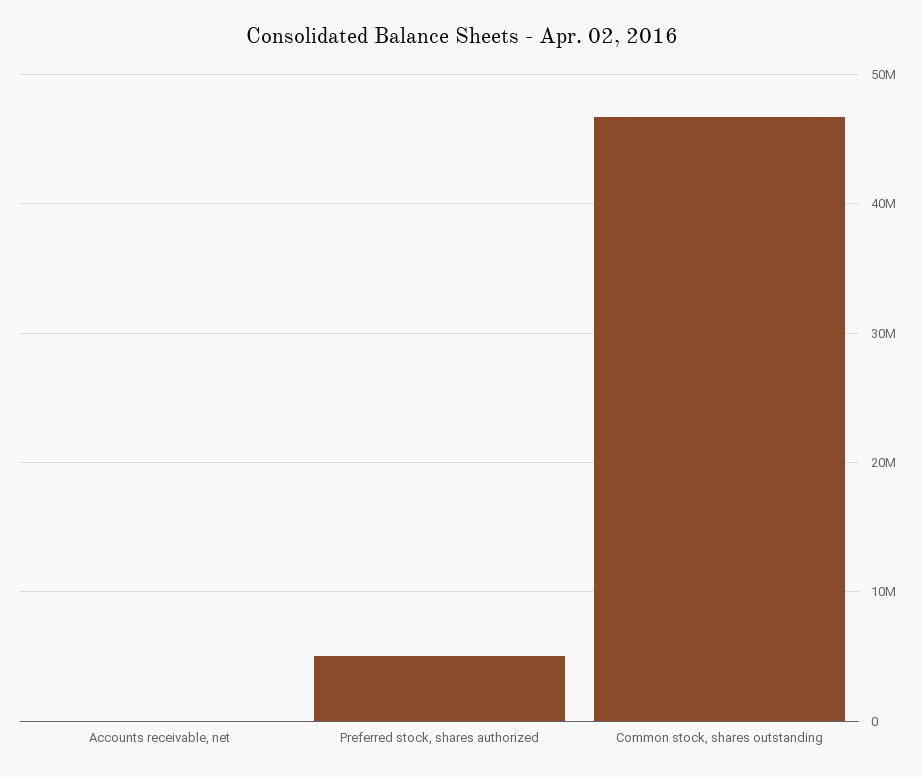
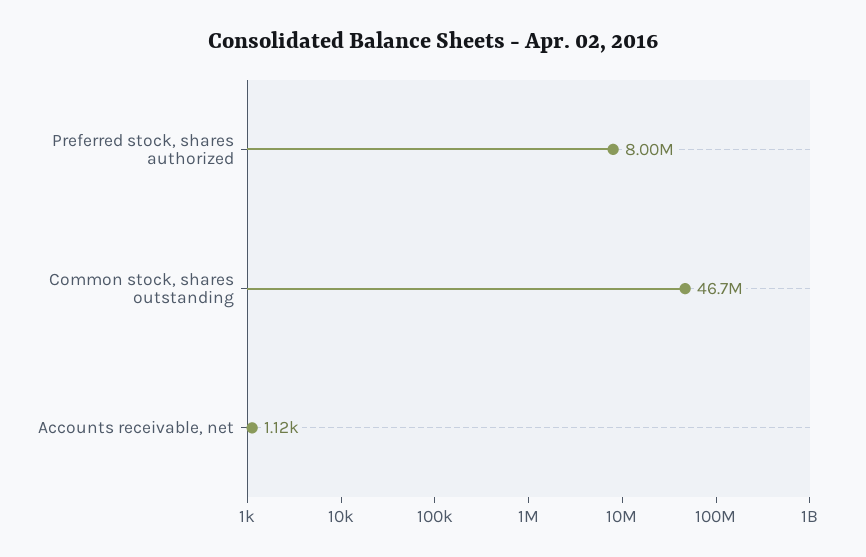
  {
    "Accounts receivable, net": 1120,
-   "Preferred stock, shares authorized": 5000000,
+   "Preferred stock, shares authorized": 8000000,
    "Common stock, shares outstanding": 46700000
  }

